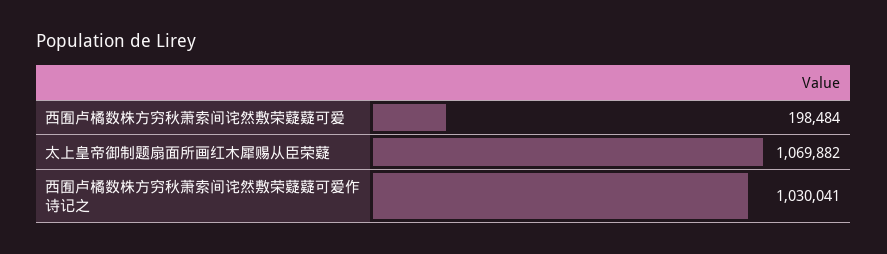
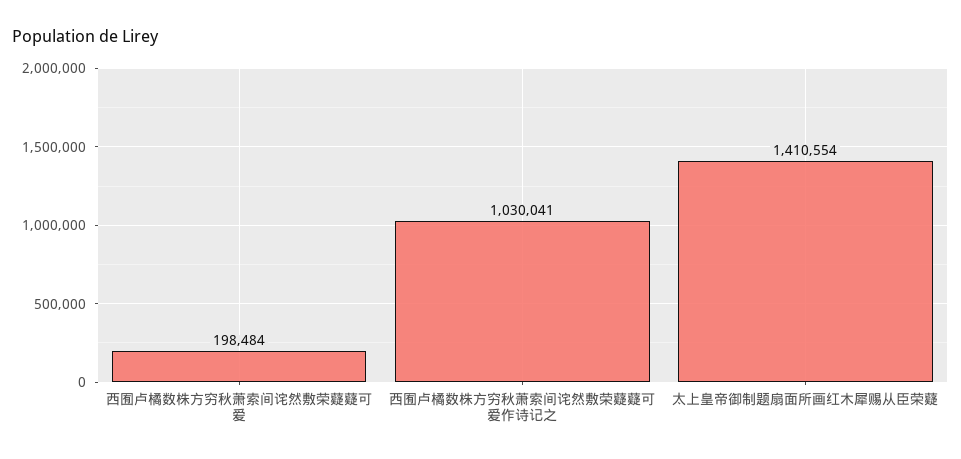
  {
    "西囿卢橘数株方穷秋萧索间诧然敷荣薿薿可爱": 198484,
-   "太上皇帝御制题扇面所画红木犀赐从臣荣薿": 1069882,
+   "太上皇帝御制题扇面所画红木犀赐从臣荣薿": 1410554,
    "西囿卢橘数株方穷秋萧索间诧然敷荣薿薿可爱作诗记之": 1030041
  }

